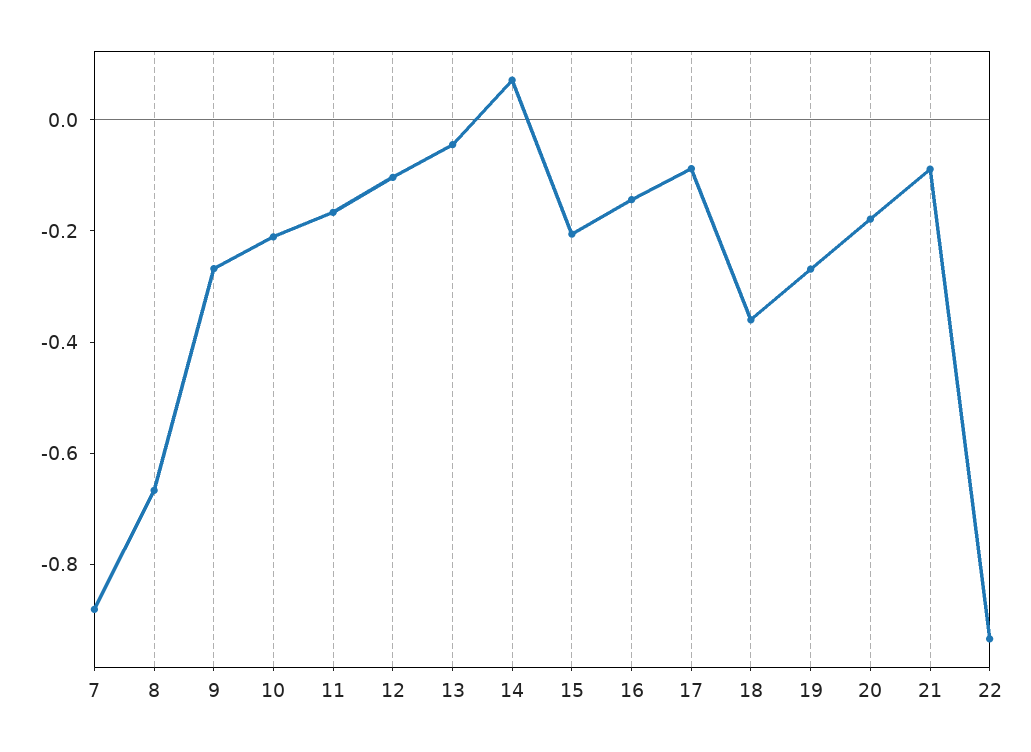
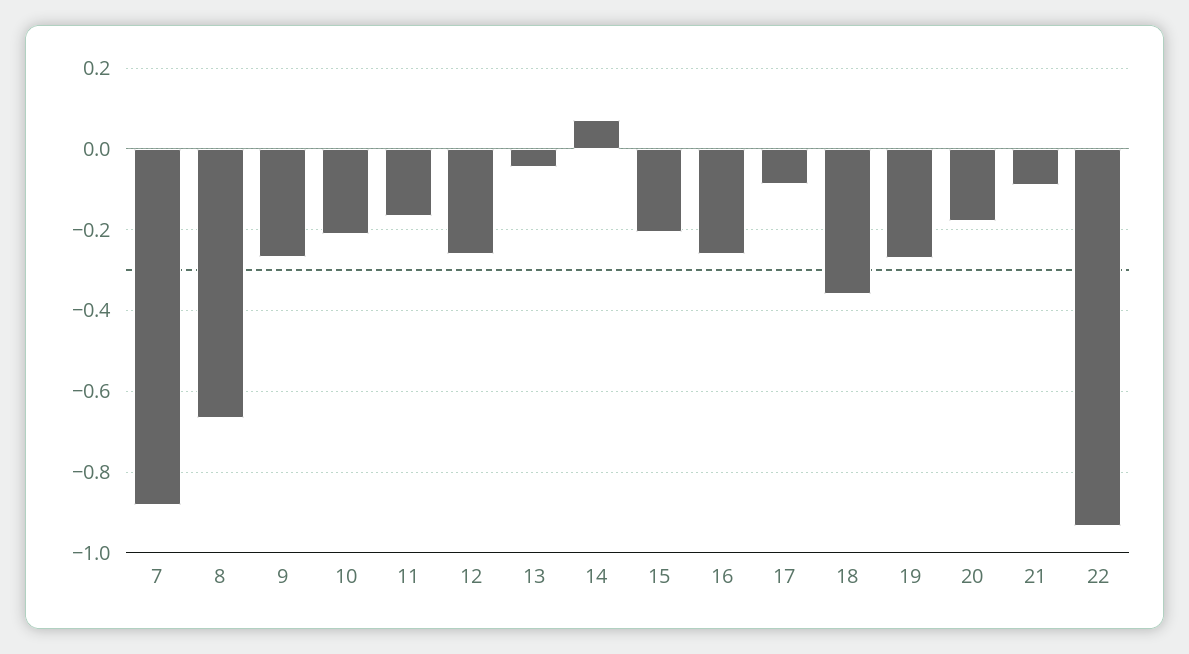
  {
    "7": -0.88,
    "8": -0.66,
    "9": -0.26,
    "10": -0.22,
    "11": -0.16,
-   "12": -0.1,
+   "12": -0.26,
    "13": -0.04,
    "14": 0.08,
    "15": -0.2,
-   "16": -0.15,
+   "16": -0.26,
    "17": -0.08,
    "18": -0.36,
    "19": -0.26,
    "20": -0.18,
    "21": -0.08,
    "22": -0.94
  }

